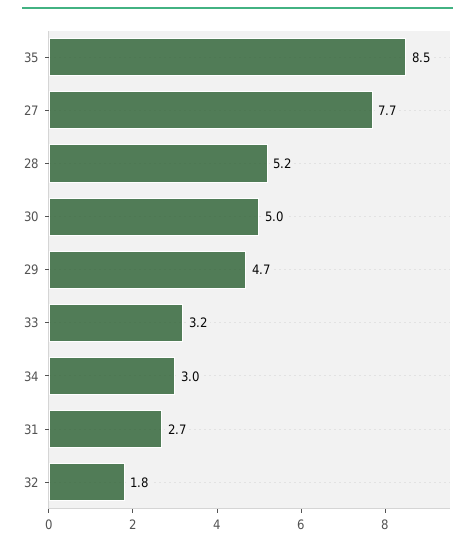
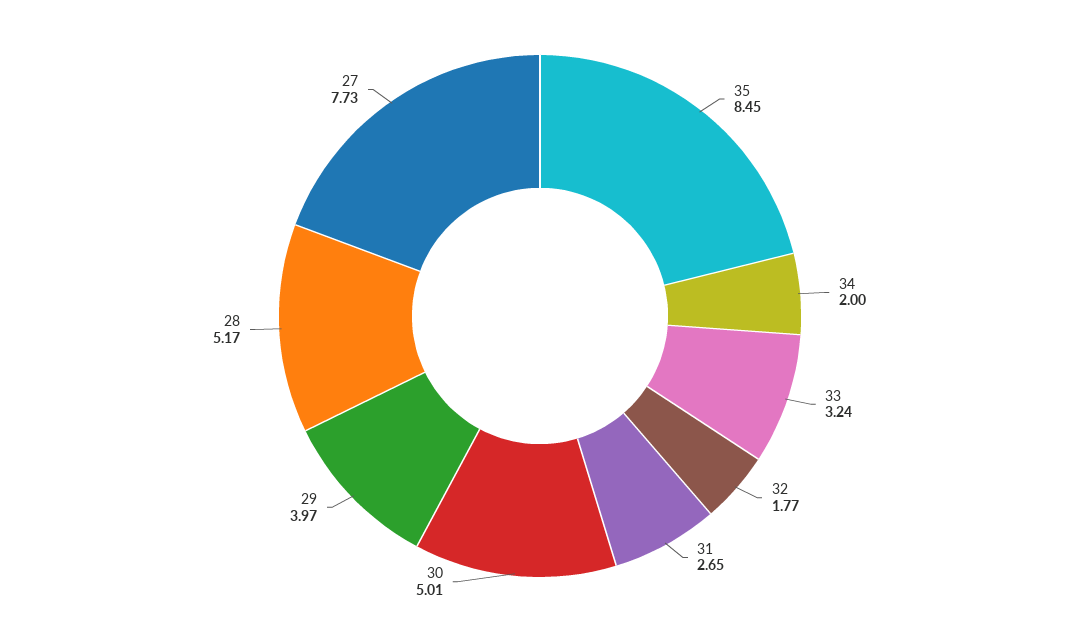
  {
    "35": 8.45,
    "27": 7.73,
    "28": 5.17,
    "30": 5.01,
-   "29": 4.7,
+   "29": 3.97,
    "33": 3.24,
-   "34": 3,
+   "34": 2,
    "31": 2.65,
    "32": 1.77
  }

